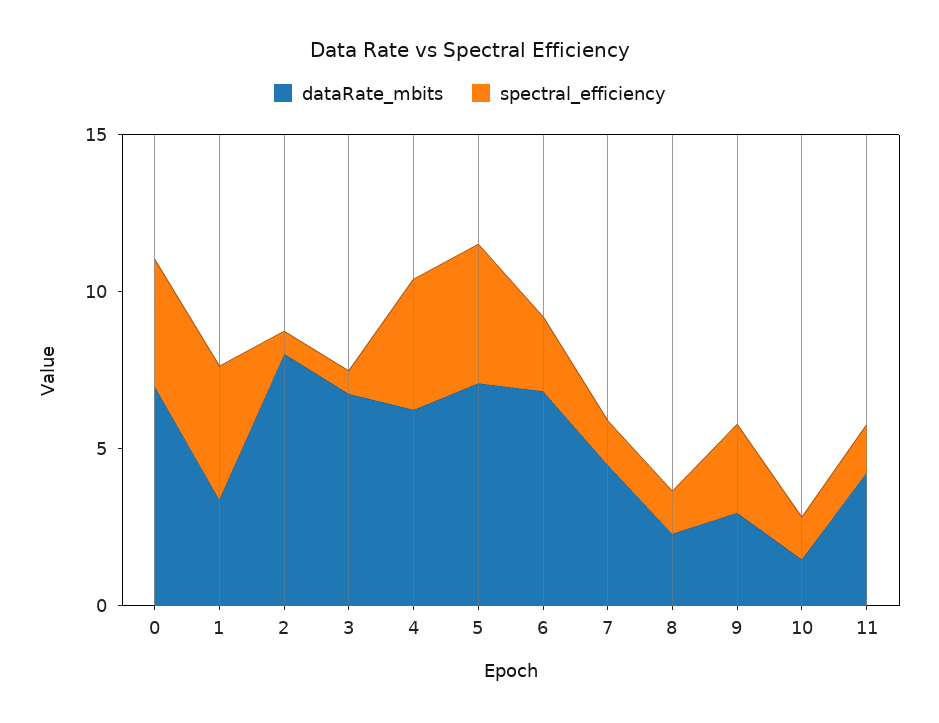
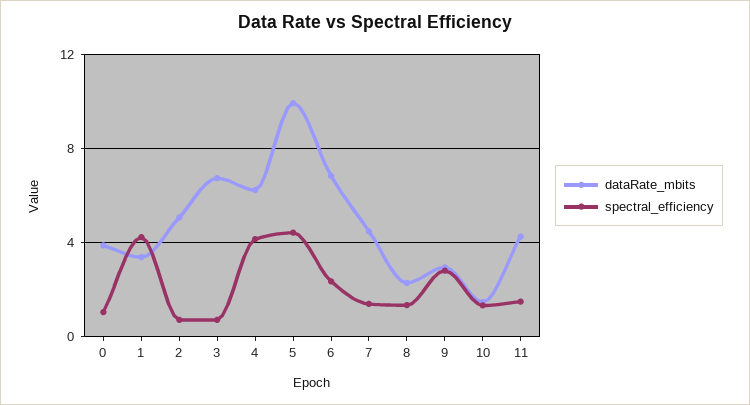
  {
    "dataRate_mbits": {
-     "0": 7,
+     "0": 4,
      "1": 3.5,
-     "2": 8,
+     "2": 5,
      "3": 7,
      "4": 6,
-     "5": 7,
+     "5": 10,
      "6": 7,
      "7": 4.5,
      "8": 2.5,
      "9": 3,
      "10": 1.5,
      "11": 4.5
    },
    "spectral_efficiency": {
-     "0": 4,
+     "0": 1,
      "1": 4,
      "2": 0.5,
      "3": 0.5,
      "4": 4,
      "5": 4.5,
      "6": 2.5,
      "7": 1.5,
      "8": 1.5,
      "9": 3,
      "10": 1.5,
      "11": 1.5
    }
  }

